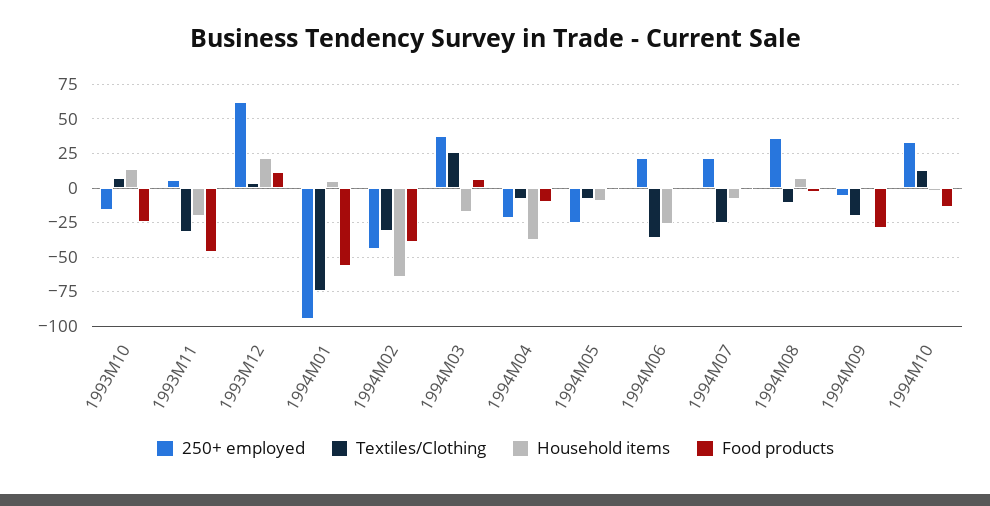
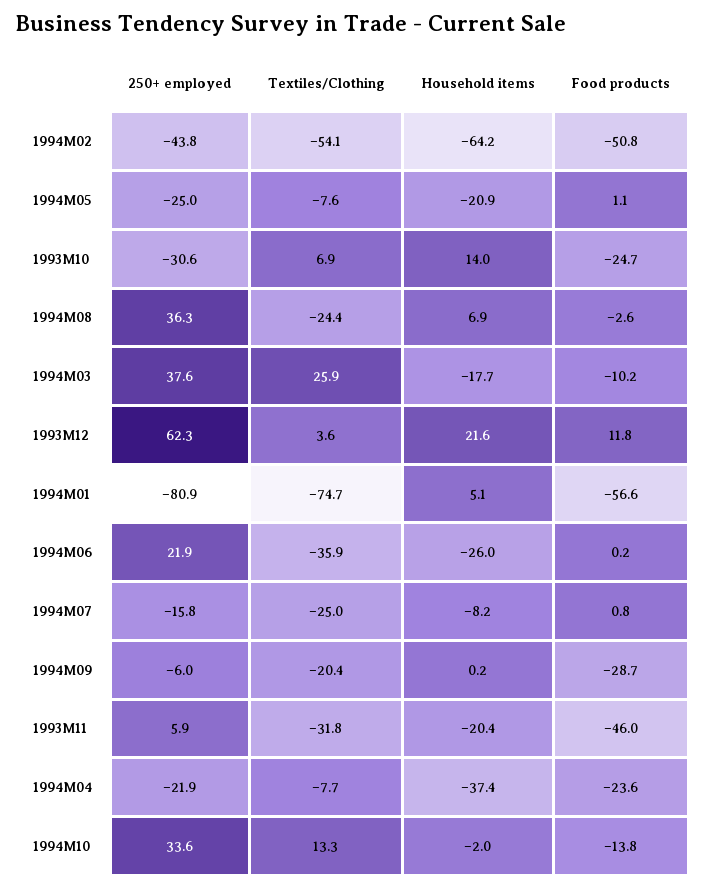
  {
    "250+ employed": {
-     "1993M10": -15,
+     "1993M10": -30.6,
      "1993M11": 5.9,
      "1993M12": 62.3,
-     "1994M01": -95,
+     "1994M01": -80.9,
      "1994M02": -43.8,
      "1994M03": 37.6,
      "1994M04": -21.9,
      "1994M05": -25,
      "1994M06": 21.9,
-     "1994M07": 20,
+     "1994M07": -15.8,
      "1994M08": 36.3,
      "1994M09": -6,
      "1994M10": 33.6
    },
    "Textiles/Clothing": {
      "1993M10": 6.9,
      "1993M11": -31.8,
      "1993M12": 3.6,
      "1994M01": -74.7,
-     "1994M02": -30,
+     "1994M02": -54.1,
      "1994M03": 25.9,
      "1994M04": -7.7,
      "1994M05": -7.6,
      "1994M06": -35.9,
      "1994M07": -25,
-     "1994M08": -10,
+     "1994M08": -24.4,
      "1994M09": -20.4,
      "1994M10": 13.3
    },
    "Household items": {
      "1993M10": 14,
      "1993M11": -20.4,
      "1993M12": 21.6,
      "1994M01": 5.1,
      "1994M02": -64.2,
      "1994M03": -17.7,
      "1994M04": -37.4,
-     "1994M05": -10,
+     "1994M05": -20.9,
      "1994M06": -26,
      "1994M07": -8.2,
      "1994M08": 6.9,
      "1994M09": 0.2,
      "1994M10": -2
    },
    "Food products": {
      "1993M10": -24.7,
      "1993M11": -46,
      "1993M12": 11.8,
      "1994M01": -56.6,
-     "1994M02": -40,
+     "1994M02": -50.8,
-     "1994M03": 5,
+     "1994M03": -10.2,
-     "1994M04": -10,
+     "1994M04": -23.6,
      "1994M05": 1.1,
      "1994M06": 0.2,
      "1994M07": 0.8,
      "1994M08": -2.6,
      "1994M09": -28.7,
      "1994M10": -13.8
    }
  }

